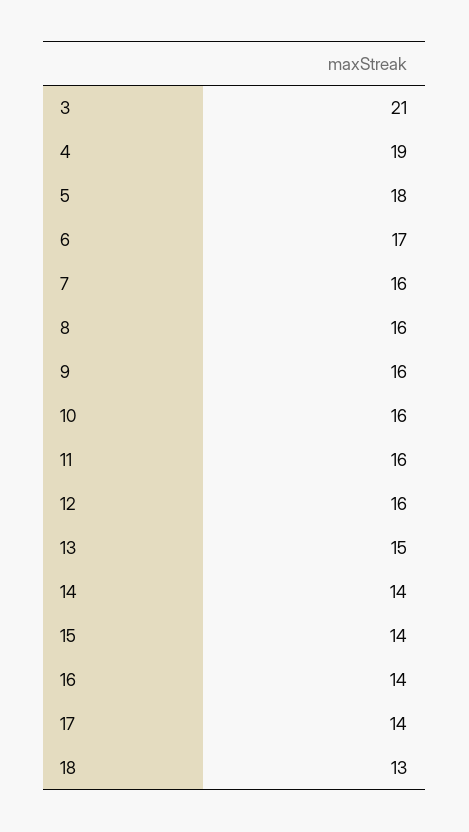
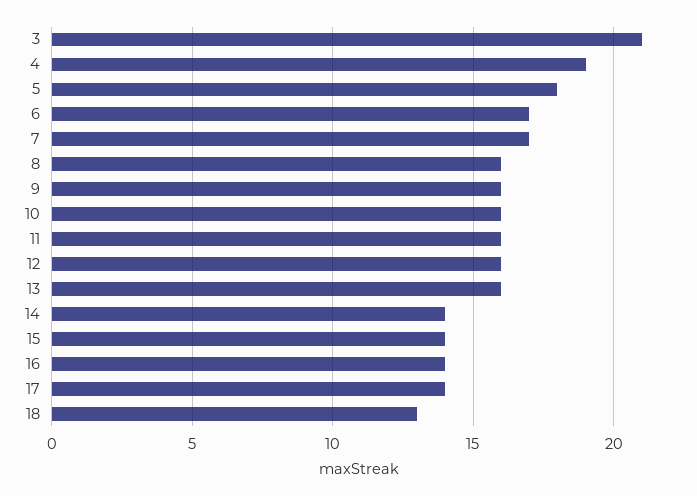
  {
    "3": 21,
    "4": 19,
    "5": 18,
    "6": 17,
-   "7": 16,
+   "7": 17,
    "8": 16,
    "9": 16,
    "10": 16,
    "11": 16,
    "12": 16,
-   "13": 15,
+   "13": 16,
    "14": 14,
    "15": 14,
    "16": 14,
    "17": 14,
    "18": 13
  }

